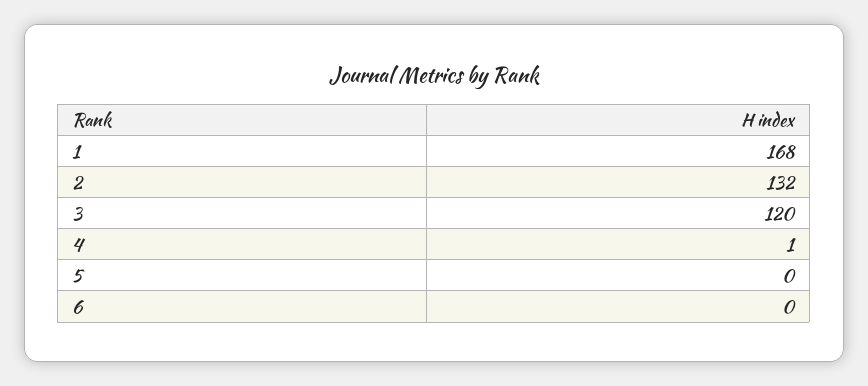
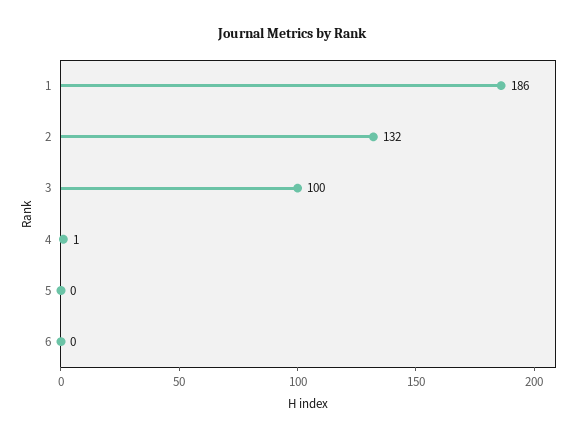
  {
-   "1": 168,
+   "1": 186,
    "2": 132,
-   "3": 120,
+   "3": 100,
    "4": 1,
    "5": 0,
    "6": 0
  }

